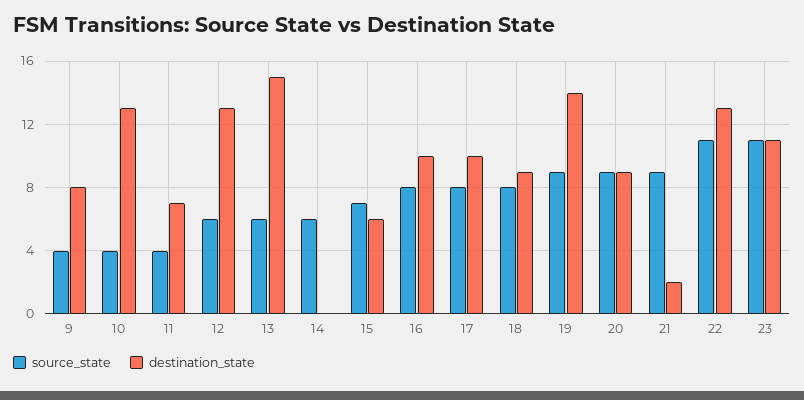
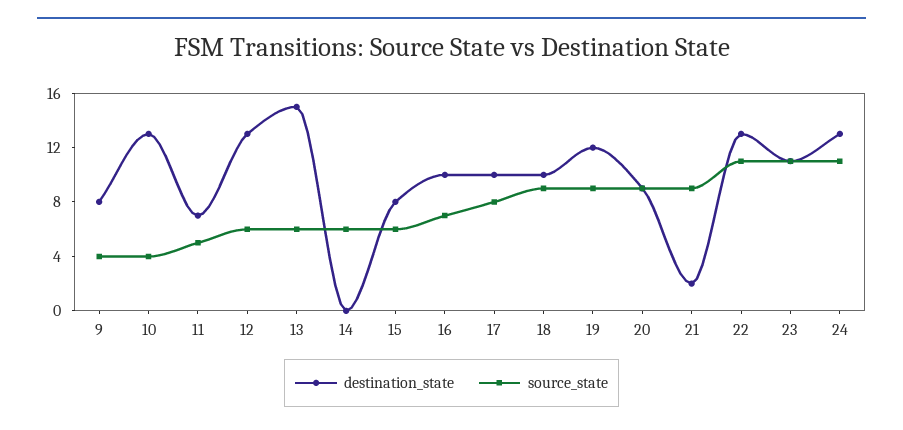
  {
    "source_state": {
      "9": 4,
      "10": 4,
-     "11": 4,
+     "11": 5,
      "12": 6,
      "13": 6,
      "14": 6,
-     "15": 7,
+     "15": 6,
-     "16": 8,
+     "16": 7,
      "17": 8,
-     "18": 8,
+     "18": 9,
      "19": 9,
      "20": 9,
      "21": 9,
      "22": 11,
-     "23": 11
+     "23": 11,
+     "24": 11
    },
    "destination_state": {
      "9": 8,
      "10": 13,
      "11": 7,
      "12": 13,
      "13": 15,
      "14": 0,
-     "15": 6,
+     "15": 8,
      "16": 10,
      "17": 10,
-     "18": 9,
+     "18": 10,
-     "19": 14,
+     "19": 12,
      "20": 9,
      "21": 2,
      "22": 13,
-     "23": 11
+     "23": 11,
+     "24": 13
    }
  }

